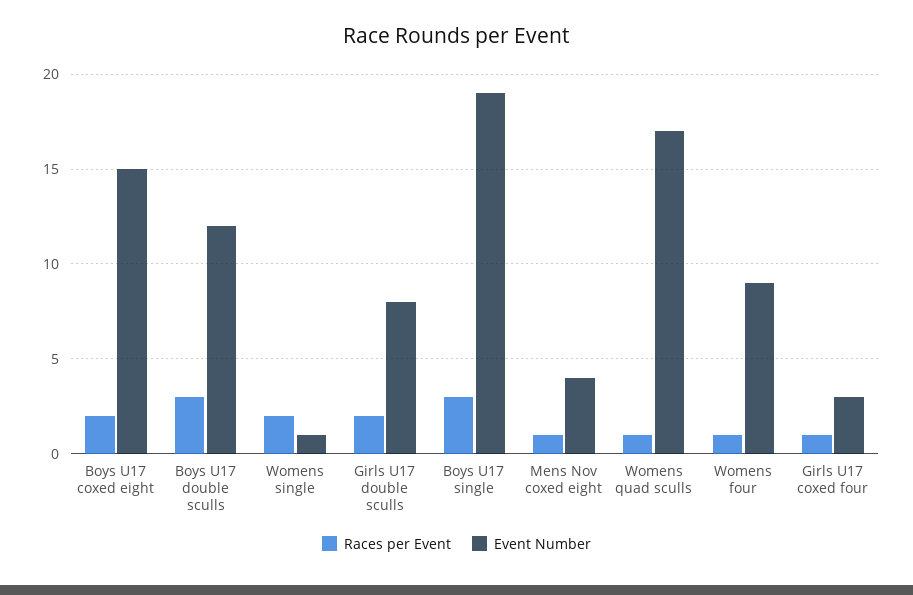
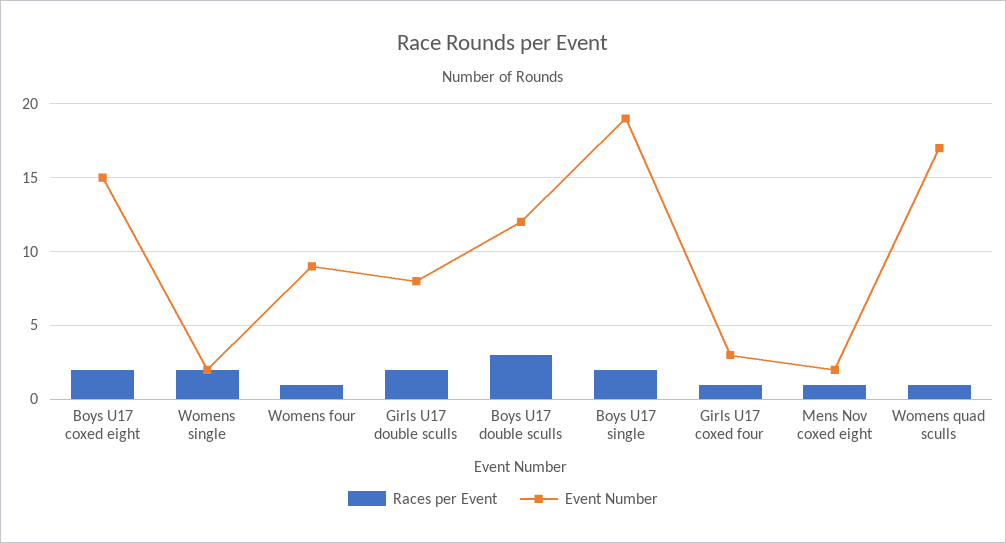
  {
    "Races per Event": {
      "Boys U17 coxed eight": 2,
      "Boys U17 double sculls": 3,
      "Womens single": 2,
      "Girls U17 double sculls": 2,
-     "Boys U17 single": 3,
+     "Boys U17 single": 2,
      "Mens Nov coxed eight": 1,
      "Womens quad sculls": 1,
      "Womens four": 1,
      "Girls U17 coxed four": 1
    },
    "Event Number": {
      "Boys U17 coxed eight": 15,
      "Boys U17 double sculls": 12,
-     "Womens single": 1,
+     "Womens single": 2,
      "Girls U17 double sculls": 8,
      "Boys U17 single": 19,
-     "Mens Nov coxed eight": 4,
+     "Mens Nov coxed eight": 2,
      "Womens quad sculls": 17,
      "Womens four": 9,
      "Girls U17 coxed four": 3
    }
  }

